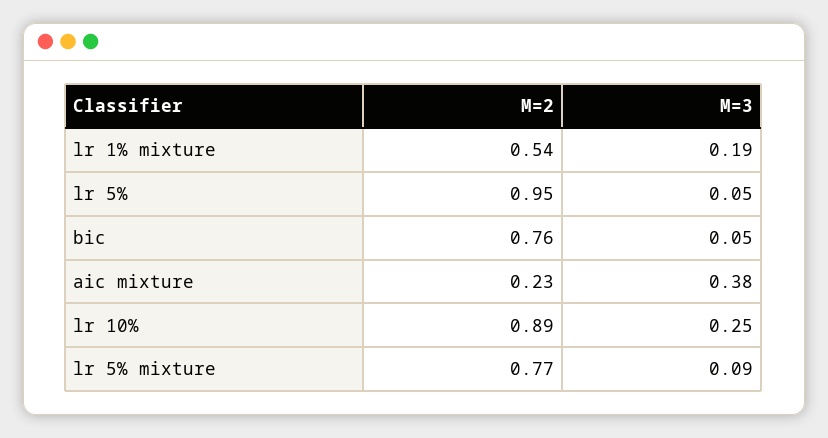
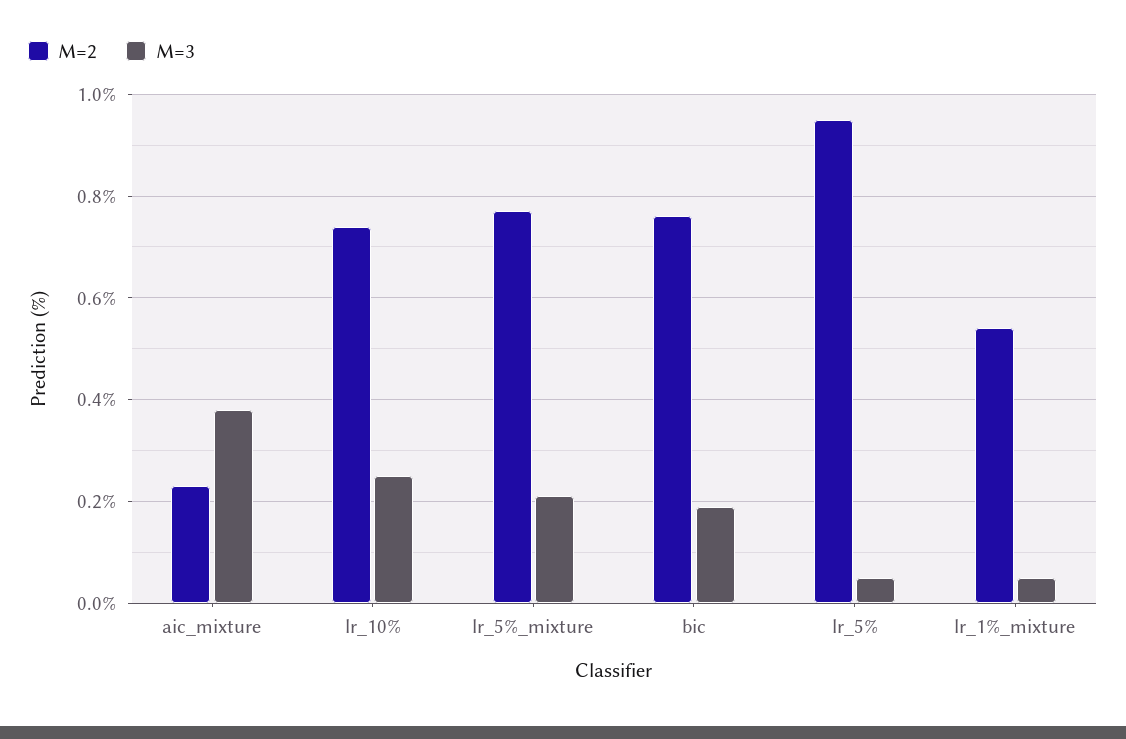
  {
    "M=2": {
      "lr 1% mixture": 0.54,
      "lr 5%": 0.95,
      "bic": 0.76,
      "aic mixture": 0.23,
-     "lr 10%": 0.89,
+     "lr 10%": 0.75,
      "lr 5% mixture": 0.77
    },
    "M=3": {
-     "lr 1% mixture": 0.19,
+     "lr 1% mixture": 0.05,
      "lr 5%": 0.05,
-     "bic": 0.05,
+     "bic": 0.2,
      "aic mixture": 0.38,
      "lr 10%": 0.25,
-     "lr 5% mixture": 0.09
+     "lr 5% mixture": 0.2
    }
  }

